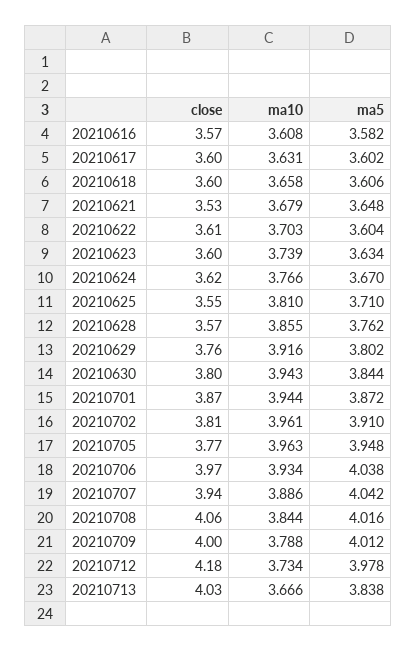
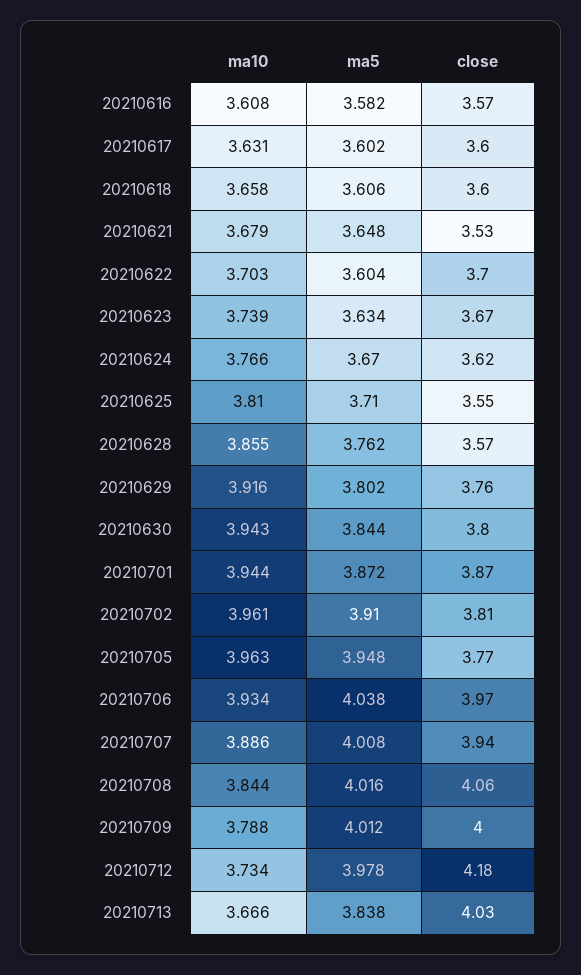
  {
    "close": {
      "20210616": 3.57,
      "20210617": 3.6,
      "20210618": 3.6,
      "20210621": 3.53,
-     "20210622": 3.61,
+     "20210622": 3.7,
-     "20210623": 3.6,
+     "20210623": 3.67,
      "20210624": 3.62,
      "20210625": 3.55,
      "20210628": 3.57,
      "20210629": 3.76,
      "20210630": 3.8,
      "20210701": 3.87,
      "20210702": 3.81,
      "20210705": 3.77,
      "20210706": 3.97,
      "20210707": 3.94,
      "20210708": 4.06,
      "20210709": 4,
      "20210712": 4.18,
      "20210713": 4.03
    },
    "ma10": {
      "20210616": 3.608,
      "20210617": 3.631,
      "20210618": 3.658,
      "20210621": 3.679,
      "20210622": 3.703,
      "20210623": 3.739,
      "20210624": 3.766,
      "20210625": 3.81,
      "20210628": 3.855,
      "20210629": 3.916,
      "20210630": 3.943,
      "20210701": 3.944,
      "20210702": 3.961,
      "20210705": 3.963,
      "20210706": 3.934,
      "20210707": 3.886,
      "20210708": 3.844,
      "20210709": 3.788,
      "20210712": 3.734,
      "20210713": 3.666
    },
    "ma5": {
      "20210616": 3.582,
      "20210617": 3.602,
      "20210618": 3.606,
      "20210621": 3.648,
      "20210622": 3.604,
      "20210623": 3.634,
      "20210624": 3.67,
      "20210625": 3.71,
      "20210628": 3.762,
      "20210629": 3.802,
      "20210630": 3.844,
      "20210701": 3.872,
      "20210702": 3.91,
      "20210705": 3.948,
      "20210706": 4.038,
-     "20210707": 4.042,
+     "20210707": 4.008,
      "20210708": 4.016,
      "20210709": 4.012,
      "20210712": 3.978,
      "20210713": 3.838
    }
  }

